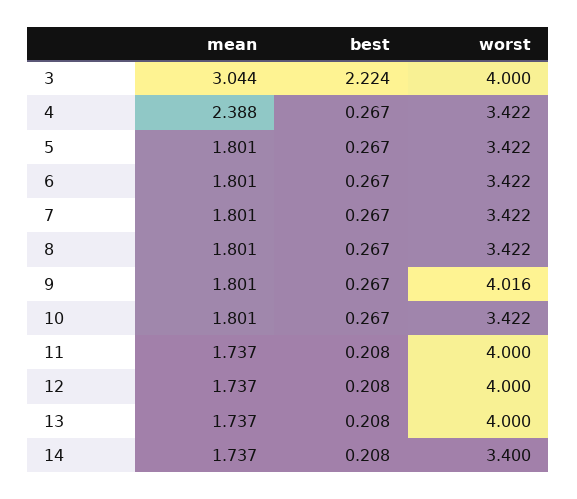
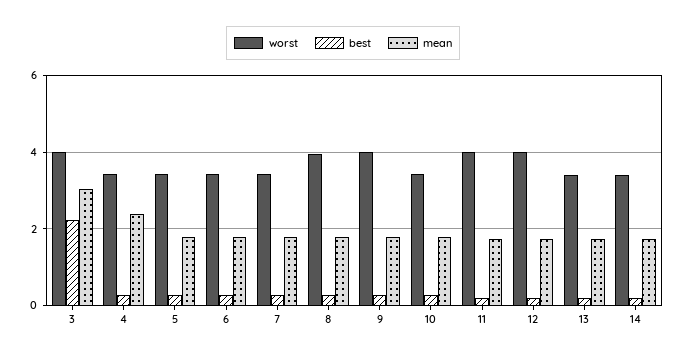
  {
    "mean": {
      "3": 3.044,
      "4": 2.388,
      "5": 1.801,
      "6": 1.801,
      "7": 1.801,
      "8": 1.801,
      "9": 1.801,
      "10": 1.801,
      "11": 1.737,
      "12": 1.737,
      "13": 1.737,
      "14": 1.737
    },
    "best": {
      "3": 2.224,
      "4": 0.267,
      "5": 0.267,
      "6": 0.267,
      "7": 0.267,
      "8": 0.267,
      "9": 0.267,
      "10": 0.267,
      "11": 0.208,
      "12": 0.208,
      "13": 0.208,
      "14": 0.208
    },
    "worst": {
      "3": 4,
      "4": 3.422,
      "5": 3.422,
      "6": 3.422,
      "7": 3.422,
-     "8": 3.422,
+     "8": 4,
      "9": 4.016,
      "10": 3.422,
      "11": 4,
      "12": 4,
-     "13": 4,
+     "13": 3.4,
      "14": 3.4
    }
  }

